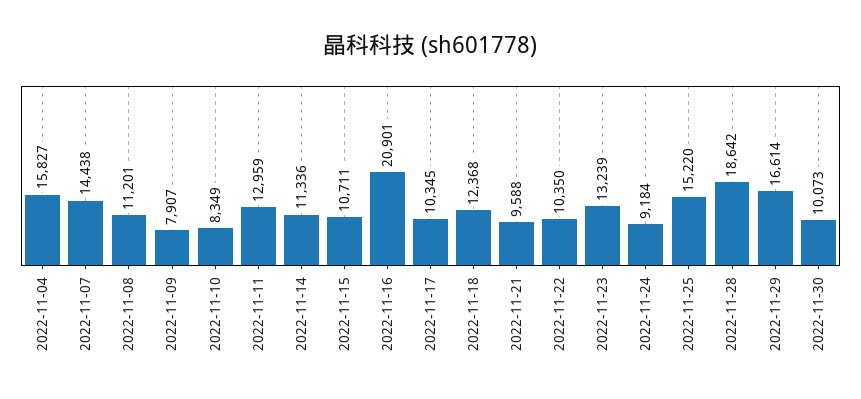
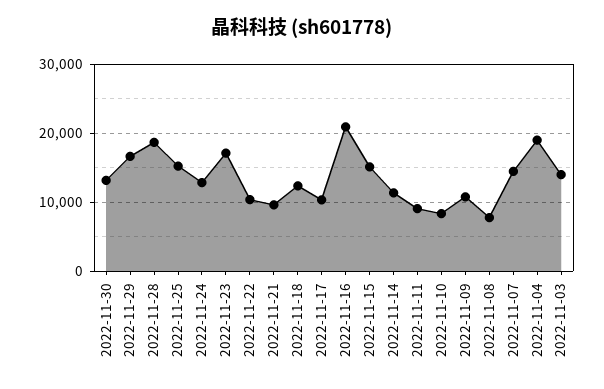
  {
-   "2022-11-04": 15827,
+   "2022-11-04": 19000,
    "2022-11-07": 14438,
-   "2022-11-08": 11201,
+   "2022-11-08": 8000,
-   "2022-11-09": 7907,
+   "2022-11-09": 11000,
    "2022-11-10": 8349,
-   "2022-11-11": 12959,
+   "2022-11-11": 9000,
    "2022-11-14": 11336,
-   "2022-11-15": 10711,
+   "2022-11-15": 15000,
    "2022-11-16": 20901,
    "2022-11-17": 10345,
    "2022-11-18": 12368,
    "2022-11-21": 9588,
    "2022-11-22": 10350,
-   "2022-11-23": 13239,
+   "2022-11-23": 17000,
-   "2022-11-24": 9184,
+   "2022-11-24": 13000,
    "2022-11-25": 15220,
    "2022-11-28": 18642,
    "2022-11-29": 16614,
-   "2022-11-30": 10073
+   "2022-11-30": 13000,
+   "2022-11-03": 14000
  }

